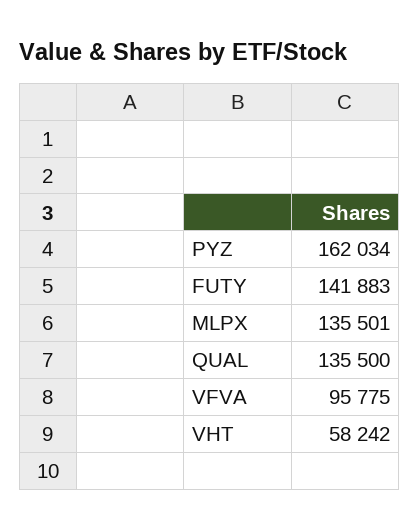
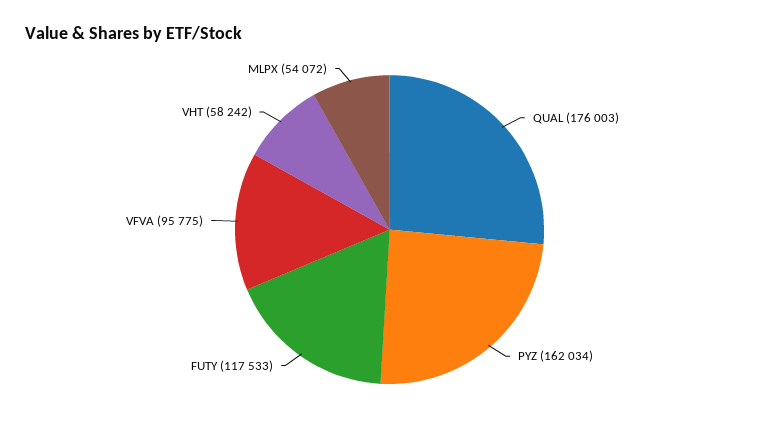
  {
    "PYZ": 162034,
-   "FUTY": 141883,
+   "FUTY": 117533,
-   "MLPX": 135501,
+   "MLPX": 54072,
-   "QUAL": 135500,
+   "QUAL": 176003,
    "VFVA": 95775,
    "VHT": 58242
  }

